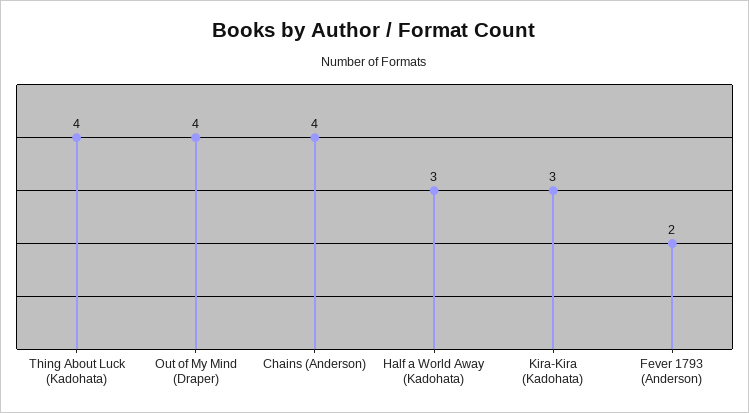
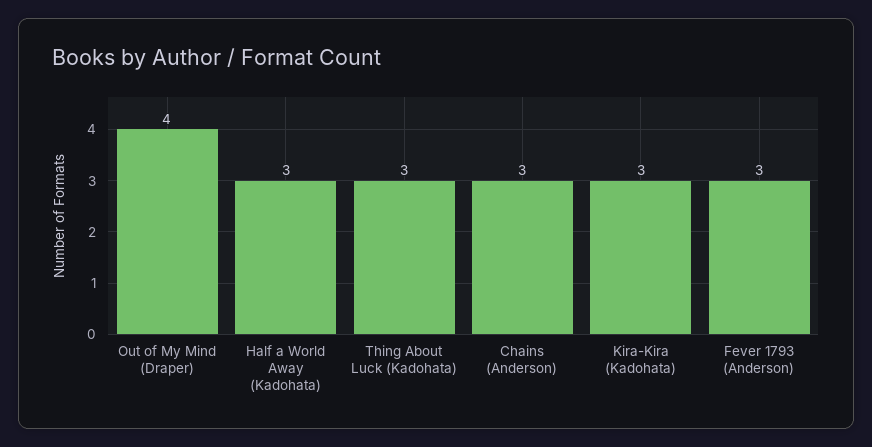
  {
-   "Thing About Luck (Kadohata)": 4,
+   "Thing About Luck (Kadohata)": 3,
    "Out of My Mind (Draper)": 4,
-   "Chains (Anderson)": 4,
+   "Chains (Anderson)": 3,
    "Half a World Away (Kadohata)": 3,
    "Kira-Kira (Kadohata)": 3,
-   "Fever 1793 (Anderson)": 2
+   "Fever 1793 (Anderson)": 3
  }

